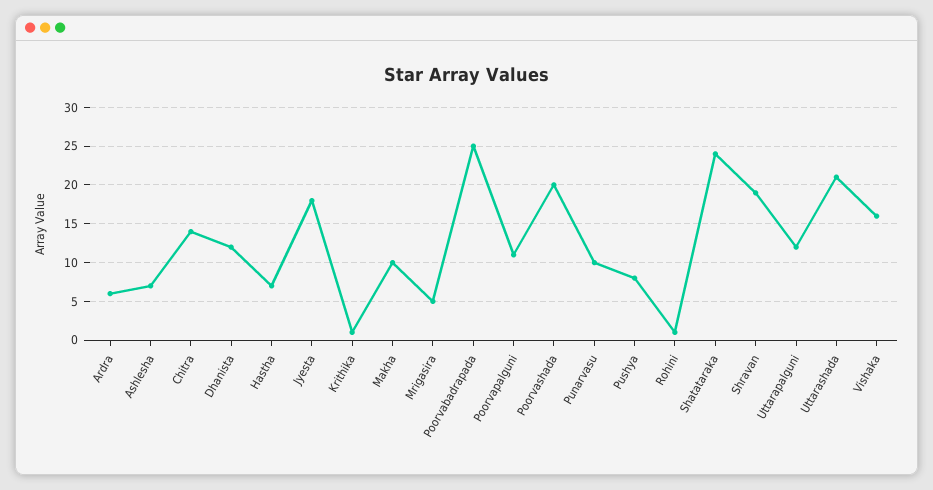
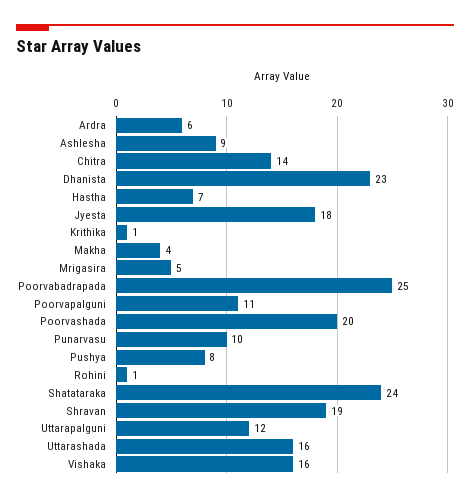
  {
    "Ardra": 6,
-   "Ashlesha": 7,
+   "Ashlesha": 9,
    "Chitra": 14,
-   "Dhanista": 12,
+   "Dhanista": 23,
    "Hastha": 7,
    "Jyesta": 18,
    "Krithika": 1,
-   "Makha": 10,
+   "Makha": 4,
    "Mrigasira": 5,
    "Poorvabadrapada": 25,
    "Poorvapalguni": 11,
    "Poorvashada": 20,
    "Punarvasu": 10,
    "Pushya": 8,
    "Rohini": 1,
    "Shatataraka": 24,
    "Shravan": 19,
    "Uttarapalguni": 12,
-   "Uttarashada": 21,
+   "Uttarashada": 16,
    "Vishaka": 16
  }

